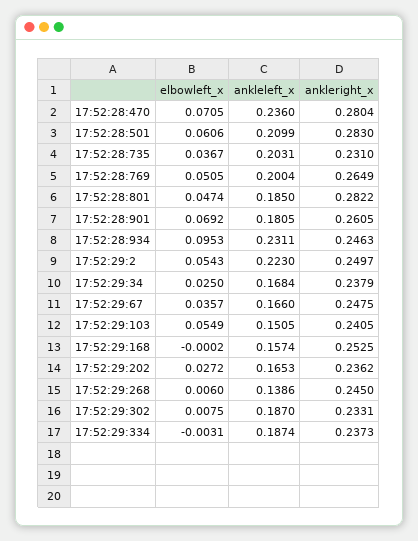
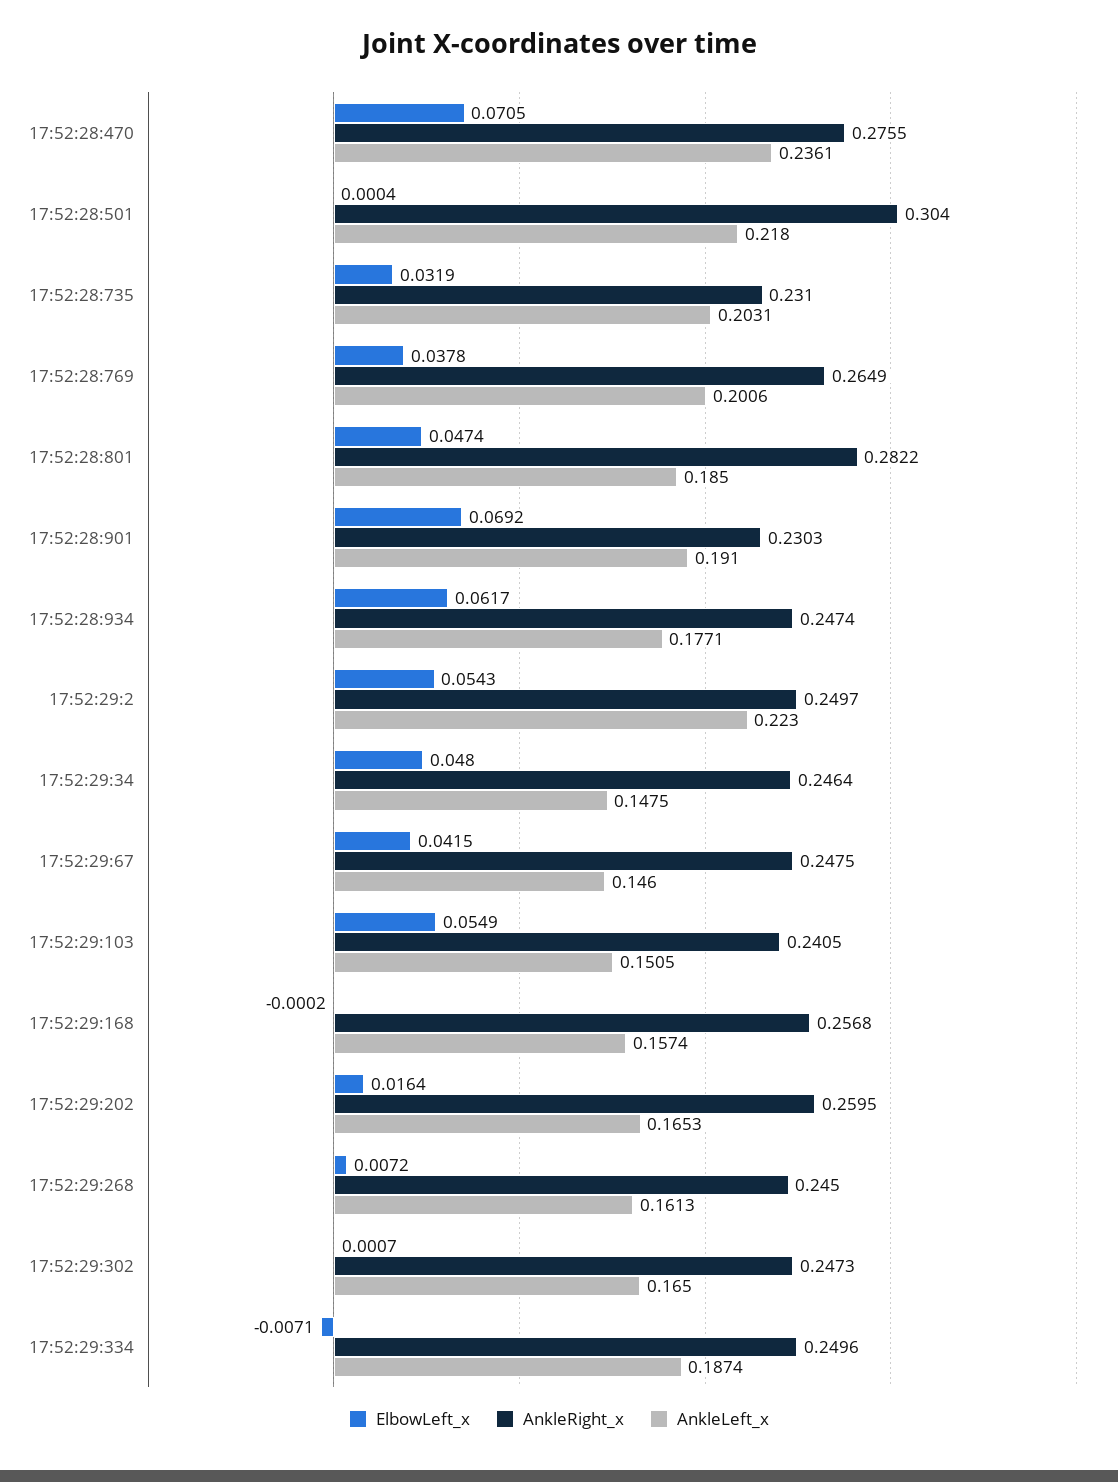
  {
    "elbowleft_x": {
      "17:52:28:470": 0.0705,
-     "17:52:28:501": 0.0606,
+     "17:52:28:501": 0.0004,
-     "17:52:28:735": 0.0367,
+     "17:52:28:735": 0.0319,
-     "17:52:28:769": 0.0505,
+     "17:52:28:769": 0.0378,
      "17:52:28:801": 0.0474,
      "17:52:28:901": 0.0692,
-     "17:52:28:934": 0.0953,
+     "17:52:28:934": 0.0617,
      "17:52:29:2": 0.0543,
-     "17:52:29:34": 0.025,
+     "17:52:29:34": 0.048,
-     "17:52:29:67": 0.0357,
+     "17:52:29:67": 0.0415,
      "17:52:29:103": 0.0549,
      "17:52:29:168": -0.0002,
-     "17:52:29:202": 0.0272,
+     "17:52:29:202": 0.0164,
-     "17:52:29:268": 0.006,
+     "17:52:29:268": 0.0072,
-     "17:52:29:302": 0.0075,
+     "17:52:29:302": 0.0007,
-     "17:52:29:334": -0.0031
+     "17:52:29:334": -0.0071
    },
    "ankleleft_x": {
-     "17:52:28:470": 0.236,
+     "17:52:28:470": 0.2361,
-     "17:52:28:501": 0.2099,
+     "17:52:28:501": 0.218,
      "17:52:28:735": 0.2031,
-     "17:52:28:769": 0.2004,
+     "17:52:28:769": 0.2006,
      "17:52:28:801": 0.185,
-     "17:52:28:901": 0.1805,
+     "17:52:28:901": 0.191,
-     "17:52:28:934": 0.2311,
+     "17:52:28:934": 0.1771,
      "17:52:29:2": 0.223,
-     "17:52:29:34": 0.1684,
+     "17:52:29:34": 0.1475,
-     "17:52:29:67": 0.166,
+     "17:52:29:67": 0.146,
      "17:52:29:103": 0.1505,
      "17:52:29:168": 0.1574,
      "17:52:29:202": 0.1653,
-     "17:52:29:268": 0.1386,
+     "17:52:29:268": 0.1613,
-     "17:52:29:302": 0.187,
+     "17:52:29:302": 0.165,
      "17:52:29:334": 0.1874
    },
    "ankleright_x": {
-     "17:52:28:470": 0.2804,
+     "17:52:28:470": 0.2755,
-     "17:52:28:501": 0.283,
+     "17:52:28:501": 0.304,
      "17:52:28:735": 0.231,
      "17:52:28:769": 0.2649,
      "17:52:28:801": 0.2822,
-     "17:52:28:901": 0.2605,
+     "17:52:28:901": 0.2303,
-     "17:52:28:934": 0.2463,
+     "17:52:28:934": 0.2474,
      "17:52:29:2": 0.2497,
-     "17:52:29:34": 0.2379,
+     "17:52:29:34": 0.2464,
      "17:52:29:67": 0.2475,
      "17:52:29:103": 0.2405,
-     "17:52:29:168": 0.2525,
+     "17:52:29:168": 0.2568,
-     "17:52:29:202": 0.2362,
+     "17:52:29:202": 0.2595,
      "17:52:29:268": 0.245,
-     "17:52:29:302": 0.2331,
+     "17:52:29:302": 0.2473,
-     "17:52:29:334": 0.2373
+     "17:52:29:334": 0.2496
    }
  }

